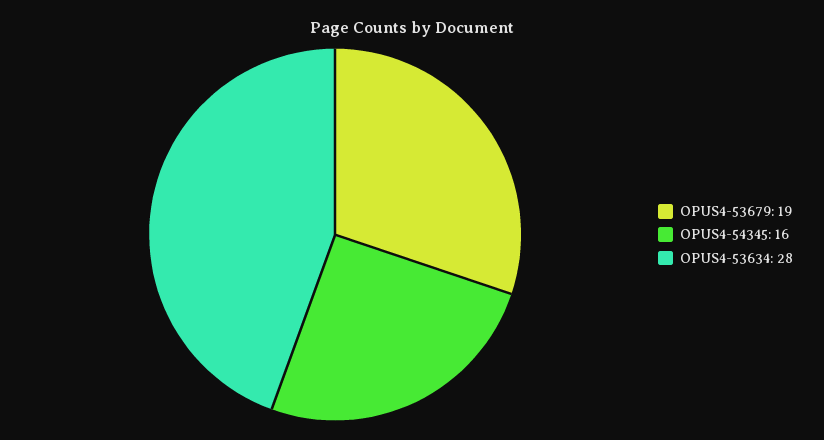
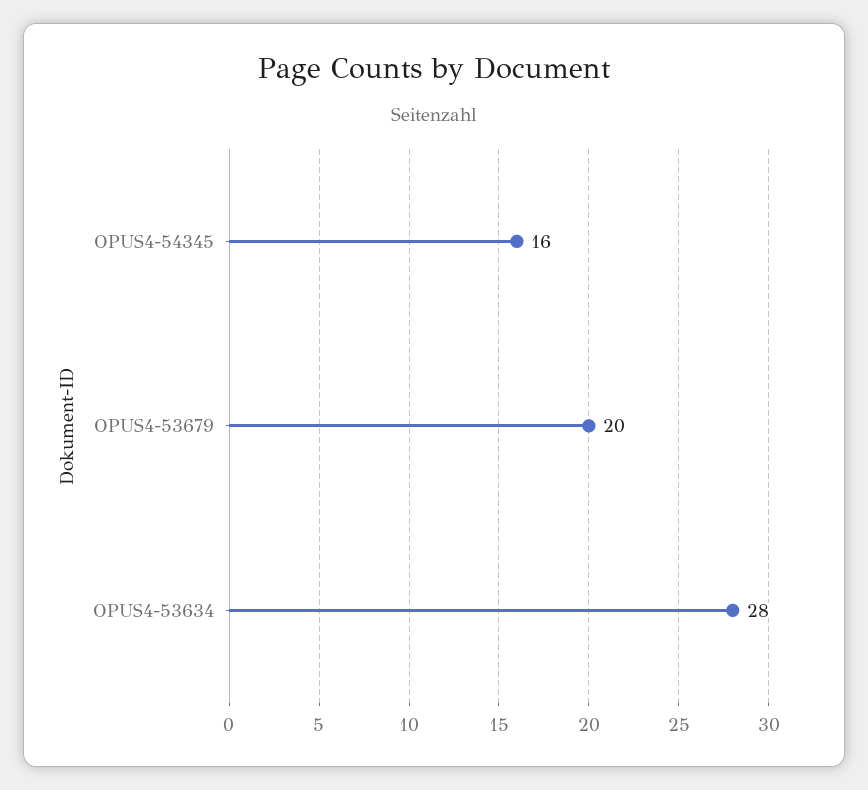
  {
-   "OPUS4-53679": 19,
+   "OPUS4-53679": 20,
    "OPUS4-54345": 16,
    "OPUS4-53634": 28
  }

